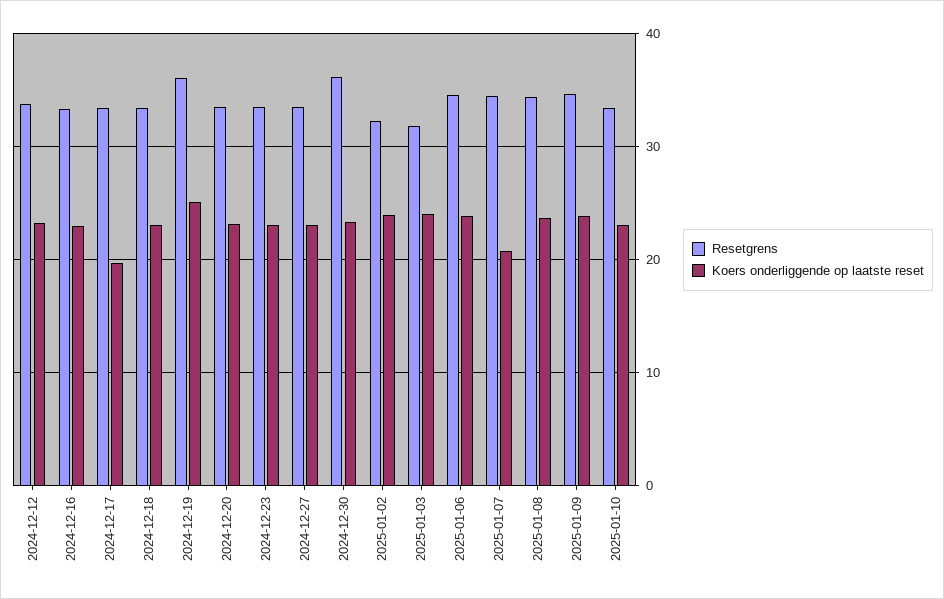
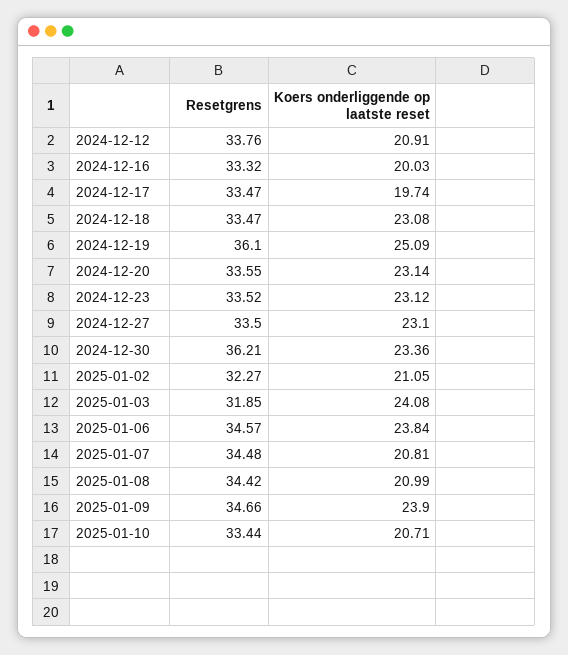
  {
    "Resetgrens": {
      "2024-12-12": 33.76,
      "2024-12-16": 33.32,
      "2024-12-17": 33.47,
      "2024-12-18": 33.47,
      "2024-12-19": 36.1,
      "2024-12-20": 33.55,
      "2024-12-23": 33.52,
      "2024-12-27": 33.5,
      "2024-12-30": 36.21,
      "2025-01-02": 32.27,
      "2025-01-03": 31.85,
      "2025-01-06": 34.57,
      "2025-01-07": 34.48,
      "2025-01-08": 34.42,
      "2025-01-09": 34.66,
      "2025-01-10": 33.44
    },
    "Koers onderliggende op laatste reset": {
-     "2024-12-12": 23,
+     "2024-12-12": 20.91,
-     "2024-12-16": 23,
+     "2024-12-16": 20.03,
      "2024-12-17": 19.74,
      "2024-12-18": 23.08,
      "2024-12-19": 25.09,
      "2024-12-20": 23.14,
      "2024-12-23": 23.12,
      "2024-12-27": 23.1,
      "2024-12-30": 23.36,
-     "2025-01-02": 24,
+     "2025-01-02": 21.05,
      "2025-01-03": 24.08,
      "2025-01-06": 23.84,
      "2025-01-07": 20.81,
-     "2025-01-08": 24,
+     "2025-01-08": 20.99,
      "2025-01-09": 23.9,
-     "2025-01-10": 23
+     "2025-01-10": 20.71
    }
  }

